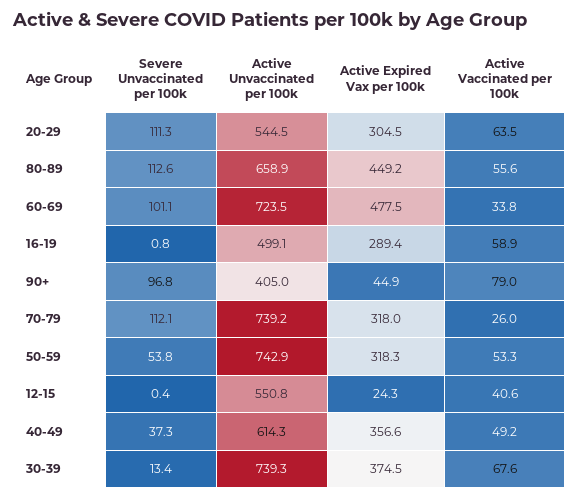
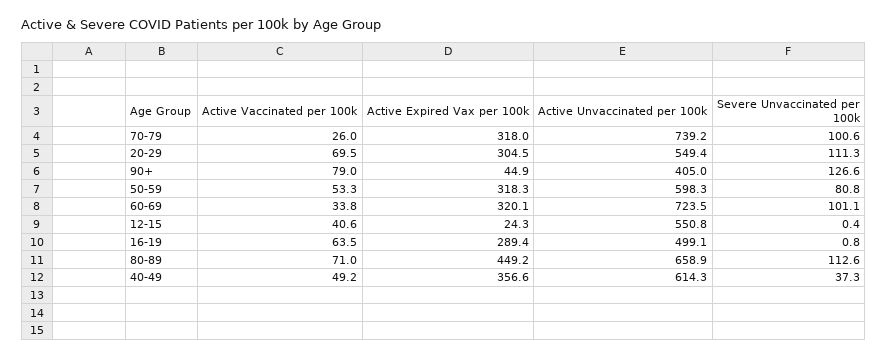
  {
    "Severe Unvaccinated per 100k": {
      "20-29": 111.3,
      "80-89": 112.6,
      "60-69": 101.1,
      "16-19": 0.8,
-     "90+": 96.8,
+     "90+": 126.6,
-     "70-79": 112.1,
+     "70-79": 100.6,
-     "50-59": 53.8,
+     "50-59": 80.8,
      "12-15": 0.4,
-     "40-49": 37.3,
+     "40-49": 37.3
-     "30-39": 13.4
    },
    "Active Unvaccinated per 100k": {
-     "20-29": 544.5,
+     "20-29": 549.4,
      "80-89": 658.9,
      "60-69": 723.5,
      "16-19": 499.1,
      "90+": 405,
      "70-79": 739.2,
-     "50-59": 742.9,
+     "50-59": 598.3,
      "12-15": 550.8,
-     "40-49": 614.3,
+     "40-49": 614.3
-     "30-39": 739.3
    },
    "Active Expired Vax per 100k": {
      "20-29": 304.5,
      "80-89": 449.2,
-     "60-69": 477.5,
+     "60-69": 320.1,
      "16-19": 289.4,
      "90+": 44.9,
      "70-79": 318,
      "50-59": 318.3,
      "12-15": 24.3,
-     "40-49": 356.6,
+     "40-49": 356.6
-     "30-39": 374.5
    },
    "Active Vaccinated per 100k": {
-     "20-29": 63.5,
+     "20-29": 69.5,
-     "80-89": 55.6,
+     "80-89": 71,
      "60-69": 33.8,
-     "16-19": 58.9,
+     "16-19": 63.5,
      "90+": 79,
      "70-79": 26,
      "50-59": 53.3,
      "12-15": 40.6,
-     "40-49": 49.2,
+     "40-49": 49.2
-     "30-39": 67.6
    }
  }

